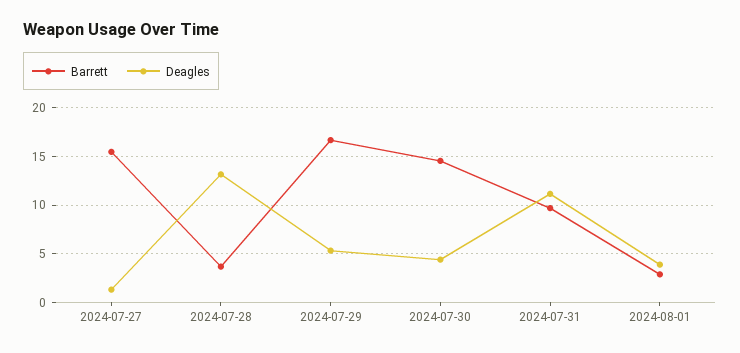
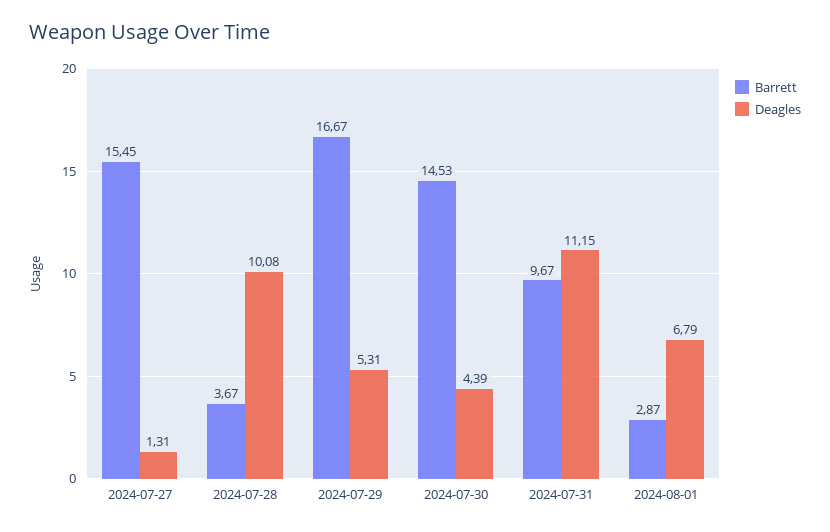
  {
    "Barrett": {
      "2024-07-27": 15.45,
      "2024-07-28": 3.67,
      "2024-07-29": 16.67,
      "2024-07-30": 14.53,
      "2024-07-31": 9.67,
      "2024-08-01": 2.87
    },
    "Deagles": {
      "2024-07-27": 1.31,
-     "2024-07-28": 13,
+     "2024-07-28": 10.08,
      "2024-07-29": 5.31,
      "2024-07-30": 4.39,
      "2024-07-31": 11.15,
-     "2024-08-01": 4
+     "2024-08-01": 6.79
    }
  }

